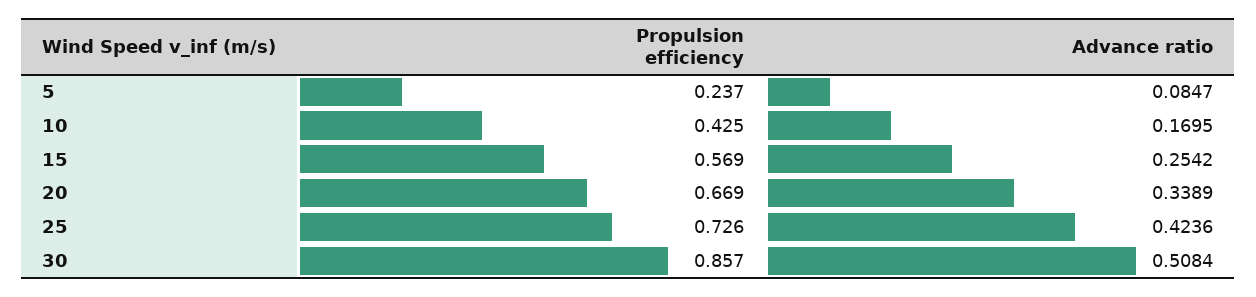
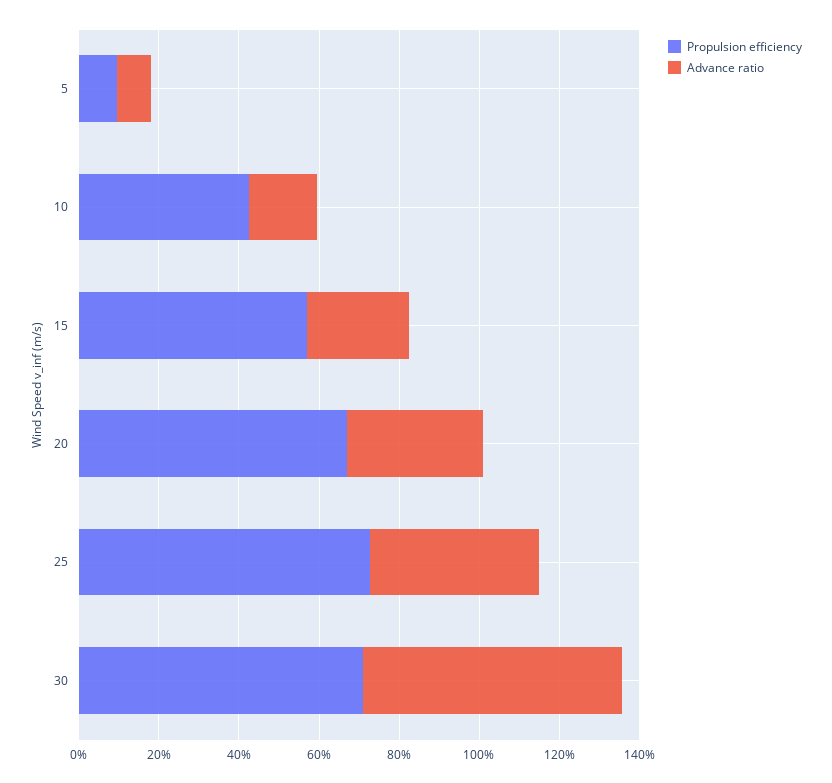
  {
    "Propulsion efficiency": {
-     "5": 0.237,
+     "5": 0.1,
      "10": 0.425,
      "15": 0.569,
      "20": 0.669,
      "25": 0.726,
-     "30": 0.857
+     "30": 0.7
    },
    "Advance ratio": {
      "5": 0.0847,
      "10": 0.1695,
      "15": 0.2542,
      "20": 0.3389,
      "25": 0.4236,
-     "30": 0.5084
+     "30": 0.65
    }
  }

